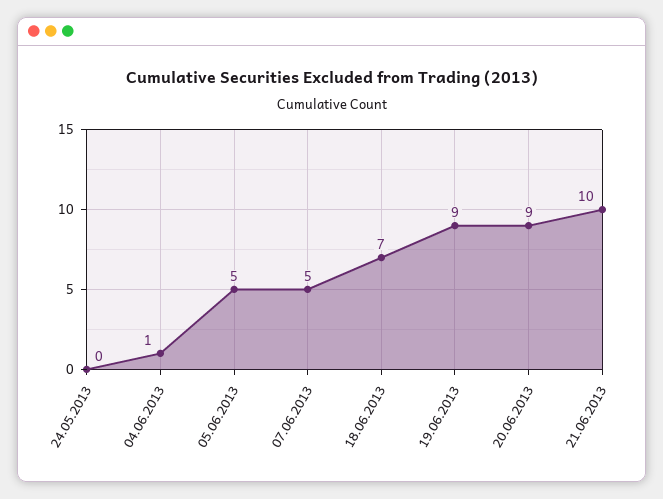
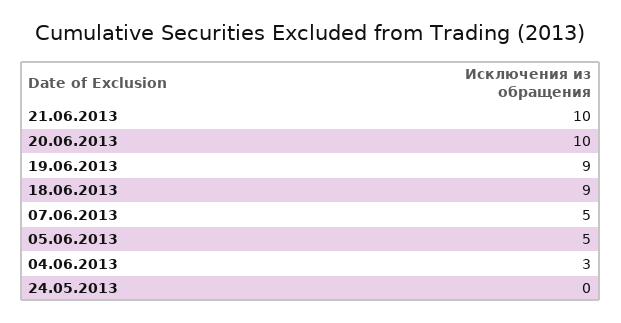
  {
    "24.05.2013": 0,
-   "04.06.2013": 1,
+   "04.06.2013": 3,
    "05.06.2013": 5,
    "07.06.2013": 5,
-   "18.06.2013": 7,
+   "18.06.2013": 9,
    "19.06.2013": 9,
-   "20.06.2013": 9,
+   "20.06.2013": 10,
    "21.06.2013": 10
  }

